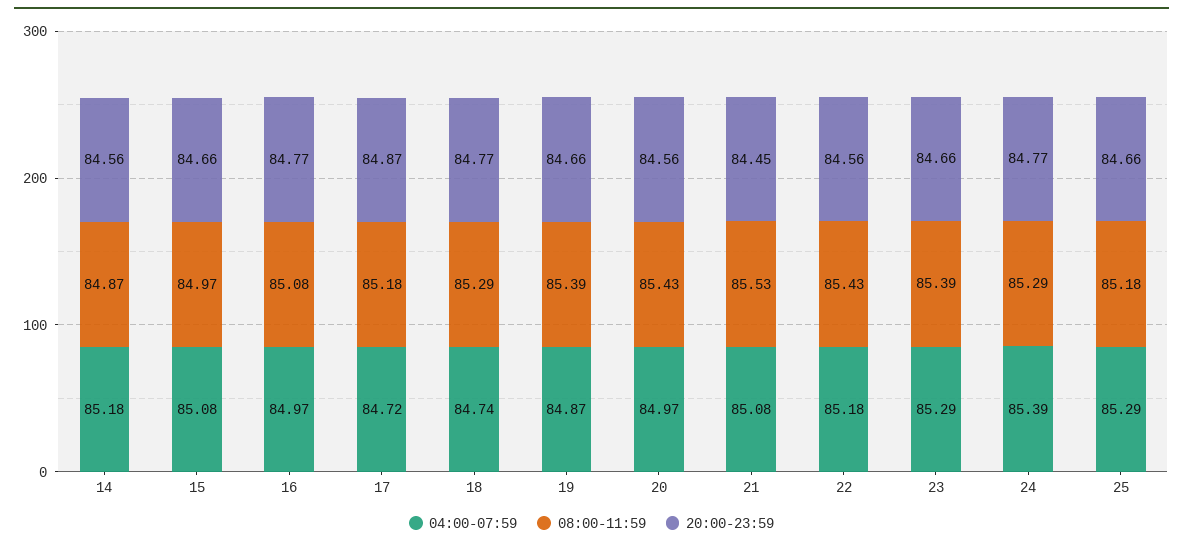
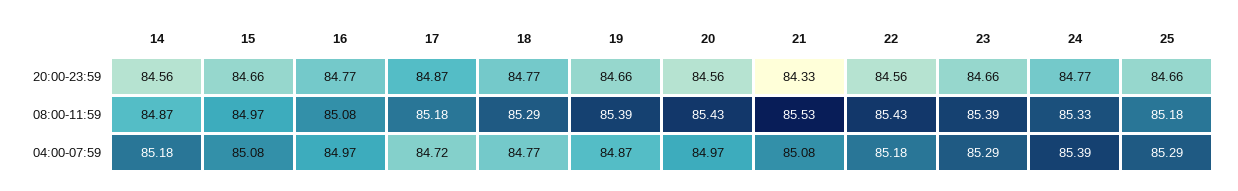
  {
    "04:00-07:59": {
      "14": 85.18,
      "15": 85.08,
      "16": 84.97,
      "17": 84.72,
-     "18": 84.74,
+     "18": 84.77,
      "19": 84.87,
      "20": 84.97,
      "21": 85.08,
      "22": 85.18,
      "23": 85.29,
      "24": 85.39,
      "25": 85.29
    },
    "08:00-11:59": {
      "14": 84.87,
      "15": 84.97,
      "16": 85.08,
      "17": 85.18,
      "18": 85.29,
      "19": 85.39,
      "20": 85.43,
      "21": 85.53,
      "22": 85.43,
      "23": 85.39,
-     "24": 85.29,
+     "24": 85.33,
      "25": 85.18
    },
    "20:00-23:59": {
      "14": 84.56,
      "15": 84.66,
      "16": 84.77,
      "17": 84.87,
      "18": 84.77,
      "19": 84.66,
      "20": 84.56,
-     "21": 84.45,
+     "21": 84.33,
      "22": 84.56,
      "23": 84.66,
      "24": 84.77,
      "25": 84.66
    }
  }

